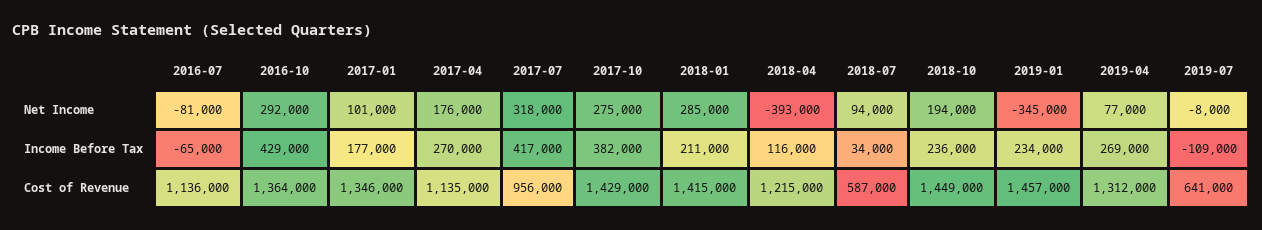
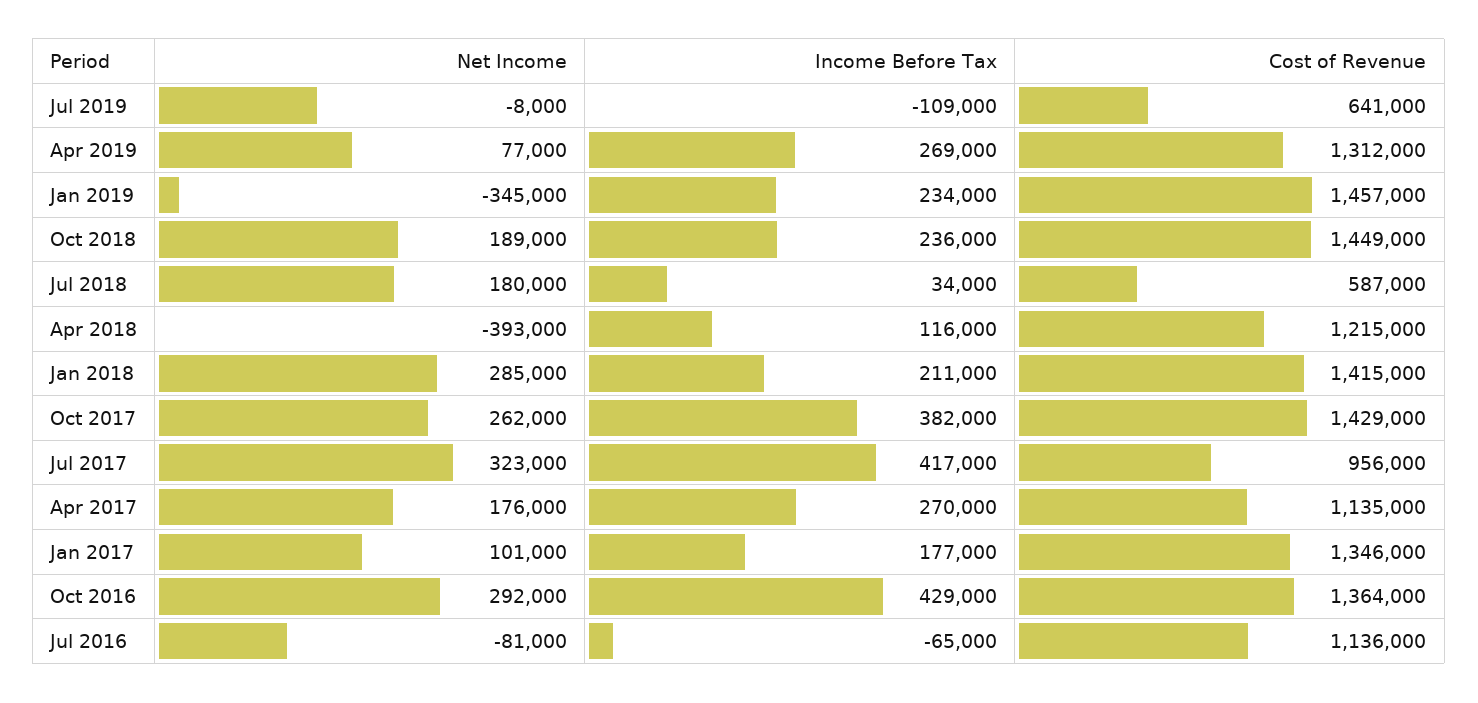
  {
    "2016-07": {
      "Net Income": -81000,
      "Income Before Tax": -65000,
      "Cost of Revenue": 1136000
    },
    "2016-10": {
      "Net Income": 292000,
      "Income Before Tax": 429000,
      "Cost of Revenue": 1364000
    },
    "2017-01": {
      "Net Income": 101000,
      "Income Before Tax": 177000,
      "Cost of Revenue": 1346000
    },
    "2017-04": {
      "Net Income": 176000,
      "Income Before Tax": 270000,
      "Cost of Revenue": 1135000
    },
    "2017-07": {
-     "Net Income": 318000,
+     "Net Income": 323000,
      "Income Before Tax": 417000,
      "Cost of Revenue": 956000
    },
    "2017-10": {
-     "Net Income": 275000,
+     "Net Income": 262000,
      "Income Before Tax": 382000,
      "Cost of Revenue": 1429000
    },
    "2018-01": {
      "Net Income": 285000,
      "Income Before Tax": 211000,
      "Cost of Revenue": 1415000
    },
    "2018-04": {
      "Net Income": -393000,
      "Income Before Tax": 116000,
      "Cost of Revenue": 1215000
    },
    "2018-07": {
-     "Net Income": 94000,
+     "Net Income": 180000,
      "Income Before Tax": 34000,
      "Cost of Revenue": 587000
    },
    "2018-10": {
-     "Net Income": 194000,
+     "Net Income": 189000,
      "Income Before Tax": 236000,
      "Cost of Revenue": 1449000
    },
    "2019-01": {
      "Net Income": -345000,
      "Income Before Tax": 234000,
      "Cost of Revenue": 1457000
    },
    "2019-04": {
      "Net Income": 77000,
      "Income Before Tax": 269000,
      "Cost of Revenue": 1312000
    },
    "2019-07": {
      "Net Income": -8000,
      "Income Before Tax": -109000,
      "Cost of Revenue": 641000
    }
  }

